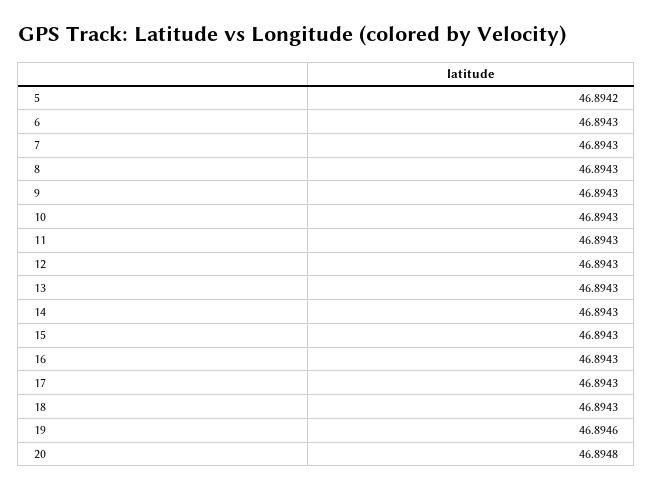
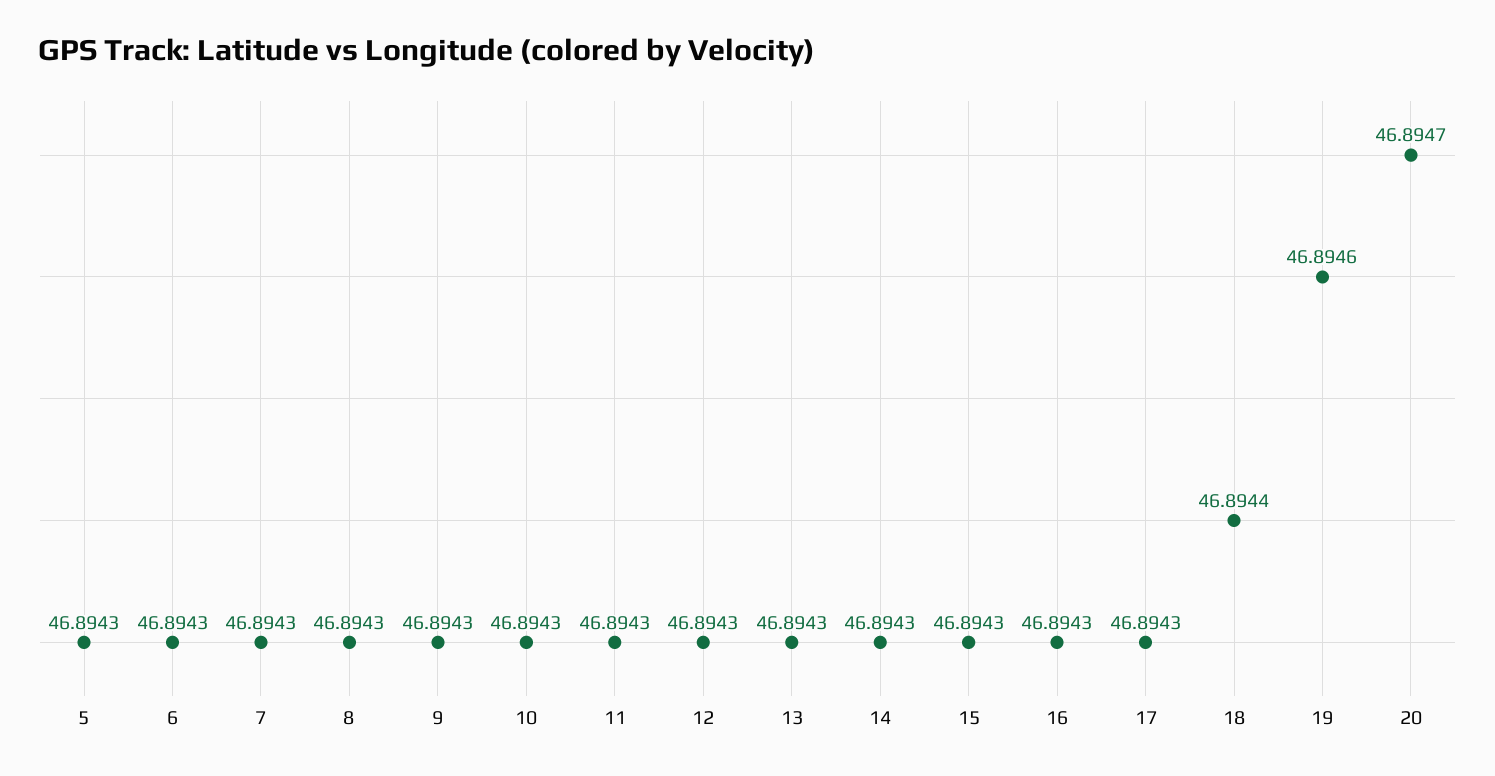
  {
-   "5": 46.8942,
+   "5": 46.8943,
    "6": 46.8943,
    "7": 46.8943,
    "8": 46.8943,
    "9": 46.8943,
    "10": 46.8943,
    "11": 46.8943,
    "12": 46.8943,
    "13": 46.8943,
    "14": 46.8943,
    "15": 46.8943,
    "16": 46.8943,
    "17": 46.8943,
-   "18": 46.8943,
+   "18": 46.8944,
    "19": 46.8946,
-   "20": 46.8948
+   "20": 46.8947
  }

